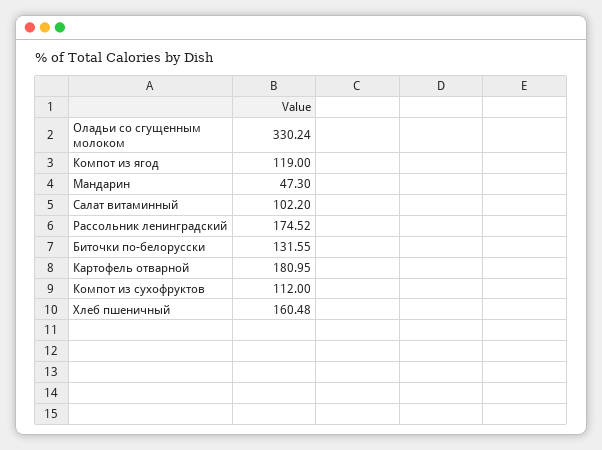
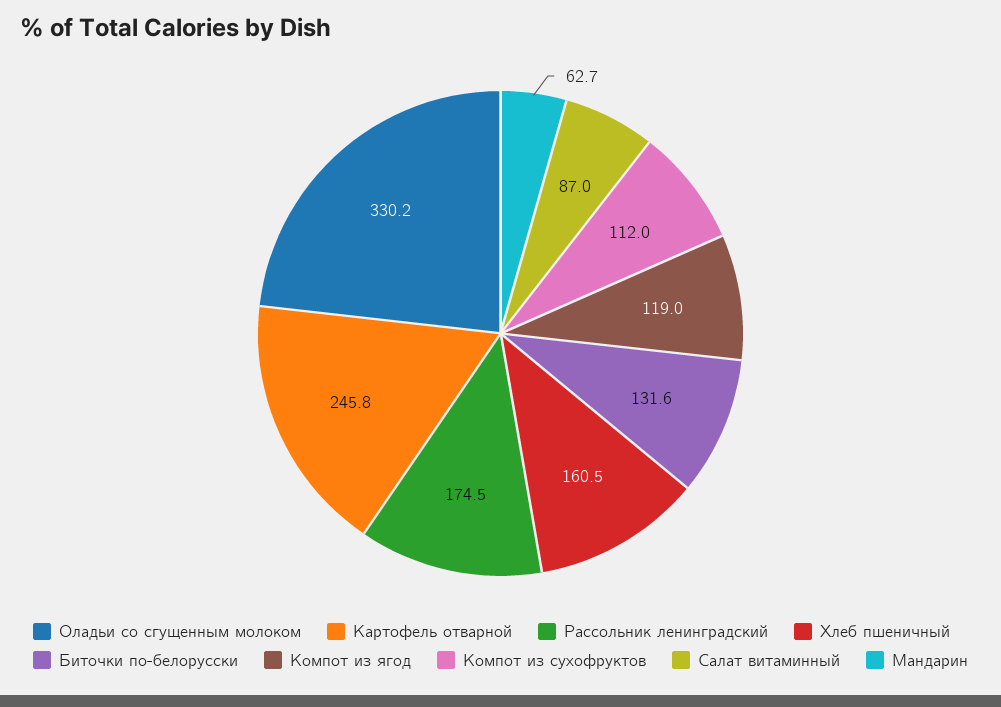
  {
    "Оладьи со сгущенным молоком": 330.24,
    "Компот из ягод": 119,
-   "Мандарин": 47.3,
+   "Мандарин": 62.7,
-   "Салат витаминный": 102.2,
+   "Салат витаминный": 87,
    "Рассольник ленинградский": 174.52,
    "Биточки по-белорусски": 131.55,
-   "Картофель отварной": 180.95,
+   "Картофель отварной": 245.8,
    "Компот из сухофруктов": 112,
    "Хлеб пшеничный": 160.48
  }

